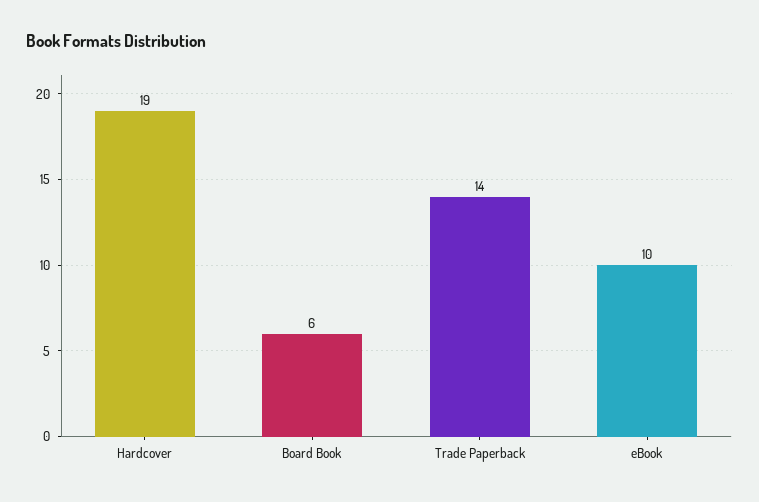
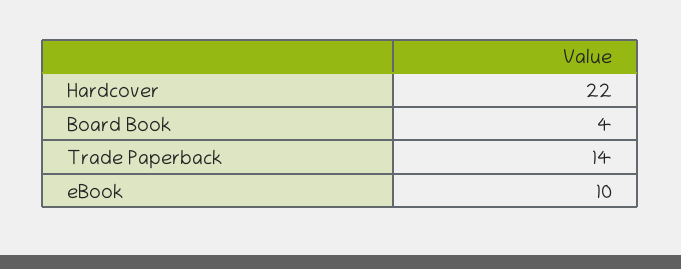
  {
-   "Hardcover": 19,
+   "Hardcover": 22,
-   "Board Book": 6,
+   "Board Book": 4,
    "Trade Paperback": 14,
    "eBook": 10
  }

